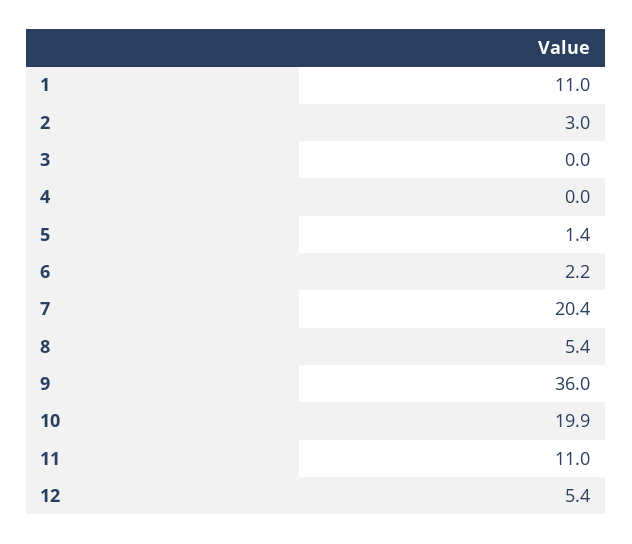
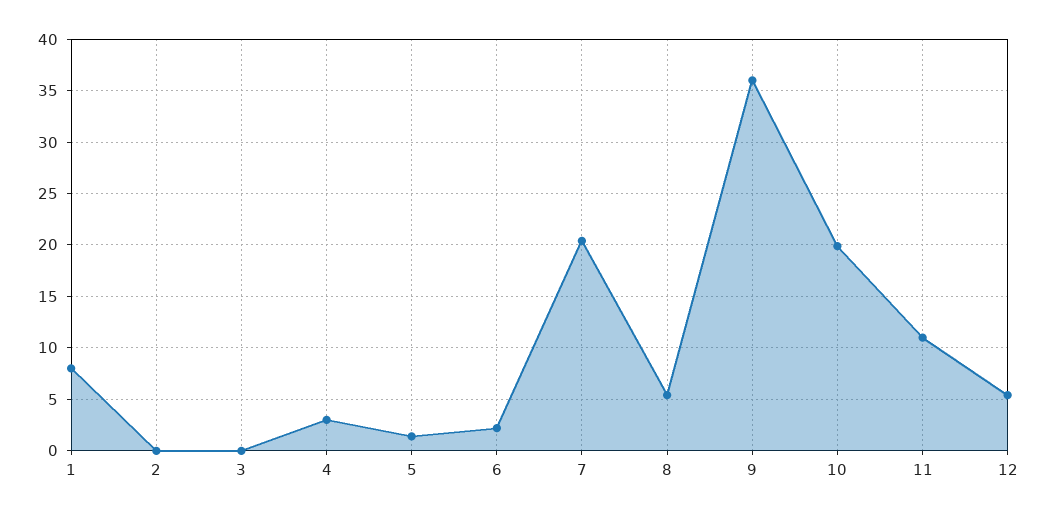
  {
-   "1": 11,
+   "1": 8,
-   "2": 3,
+   "2": 0,
    "3": 0,
-   "4": 0,
+   "4": 3,
    "5": 1.4,
    "6": 2.2,
    "7": 20.4,
    "8": 5.4,
    "9": 36,
    "10": 19.9,
    "11": 11,
    "12": 5.4
  }

